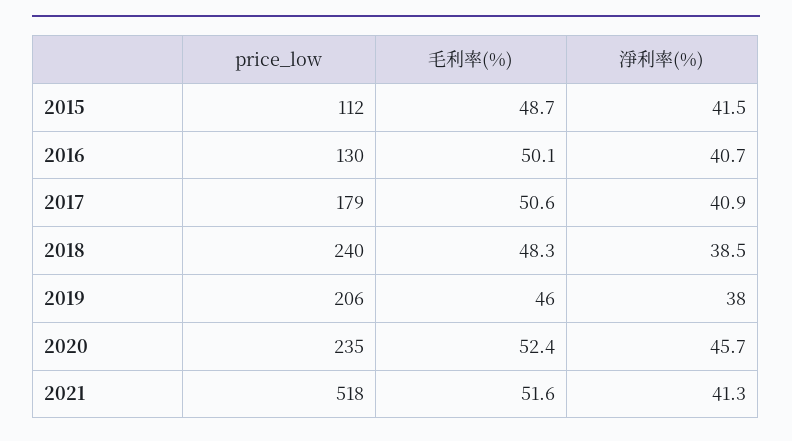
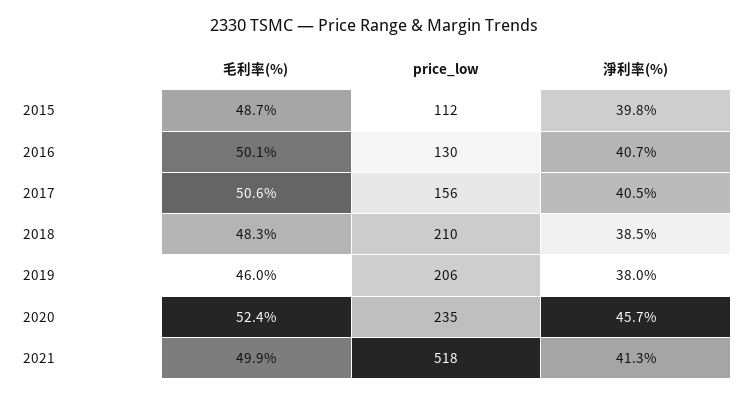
  {
    "price_low": {
      "2015": 112,
      "2016": 130,
-     "2017": 179,
+     "2017": 156,
-     "2018": 240,
+     "2018": 210,
      "2019": 206,
      "2020": 235,
      "2021": 518
    },
    "毛利率(%)": {
      "2015": 48.7,
      "2016": 50.1,
      "2017": 50.6,
      "2018": 48.3,
      "2019": 46,
      "2020": 52.4,
-     "2021": 51.6
+     "2021": 49.9
    },
    "淨利率(%)": {
-     "2015": 41.5,
+     "2015": 39.8,
      "2016": 40.7,
-     "2017": 40.9,
+     "2017": 40.5,
      "2018": 38.5,
      "2019": 38,
      "2020": 45.7,
      "2021": 41.3
    }
  }

